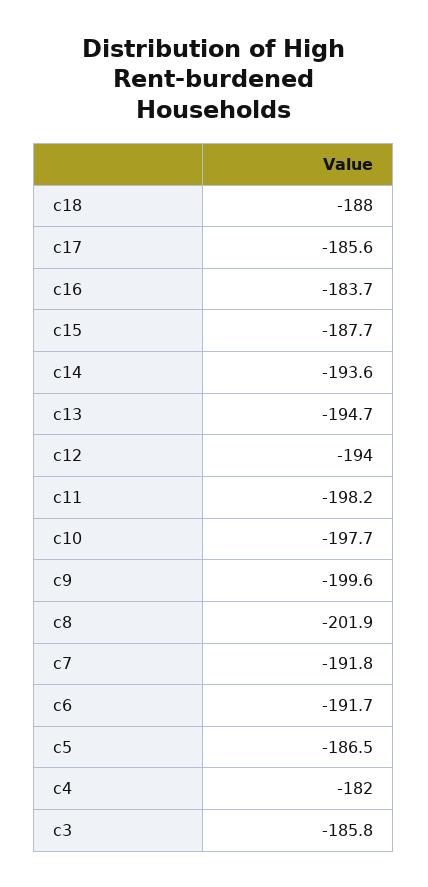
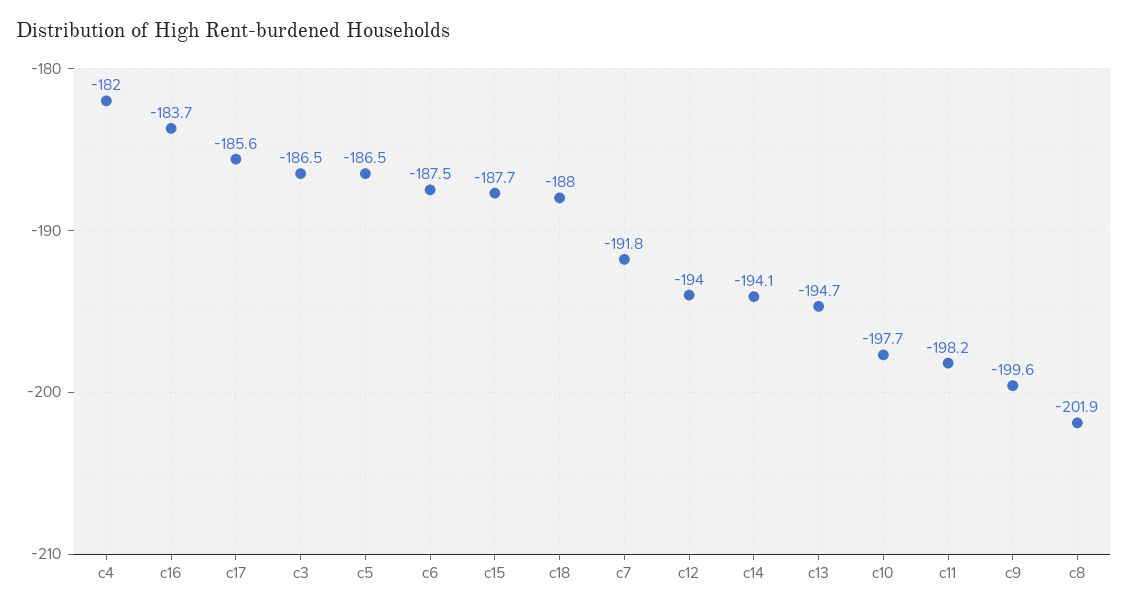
  {
    "c18": -188,
    "c17": -185.6,
    "c16": -183.7,
    "c15": -187.7,
-   "c14": -193.6,
+   "c14": -194.1,
    "c13": -194.7,
    "c12": -194,
    "c11": -198.2,
    "c10": -197.7,
    "c9": -199.6,
    "c8": -201.9,
    "c7": -191.8,
-   "c6": -191.7,
+   "c6": -187.5,
    "c5": -186.5,
    "c4": -182,
-   "c3": -185.8
+   "c3": -186.5
  }

